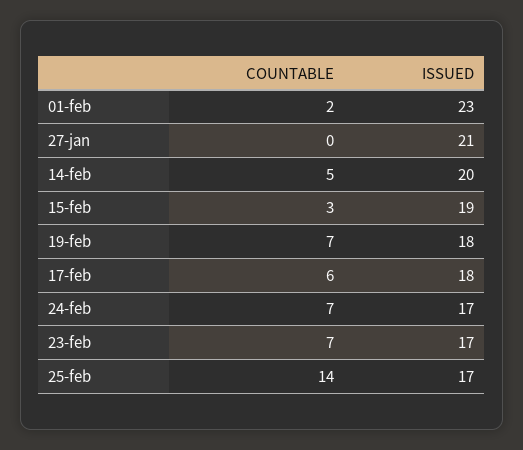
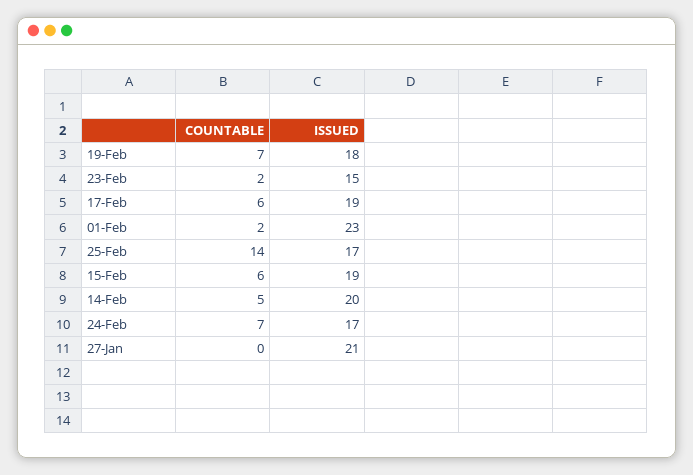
  {
    "COUNTABLE": {
      "01-feb": 2,
      "27-jan": 0,
      "14-feb": 5,
-     "15-feb": 3,
+     "15-feb": 6,
      "19-feb": 7,
      "17-feb": 6,
      "24-feb": 7,
-     "23-feb": 7,
+     "23-feb": 2,
      "25-feb": 14
    },
    "ISSUED": {
      "01-feb": 23,
      "27-jan": 21,
      "14-feb": 20,
      "15-feb": 19,
      "19-feb": 18,
-     "17-feb": 18,
+     "17-feb": 19,
      "24-feb": 17,
-     "23-feb": 17,
+     "23-feb": 15,
      "25-feb": 17
    }
  }

